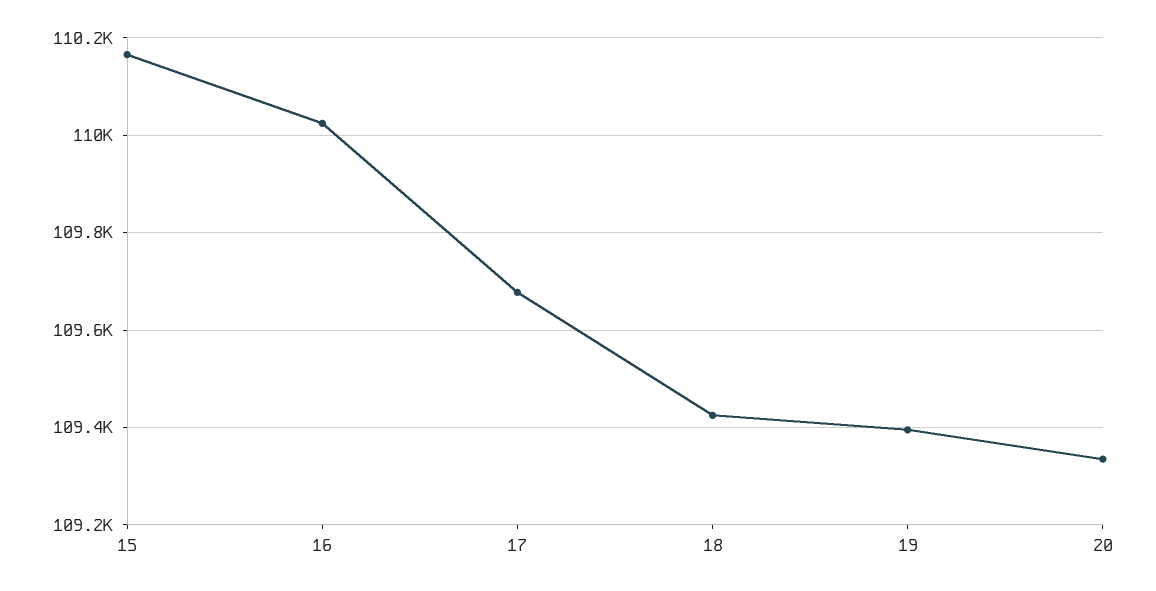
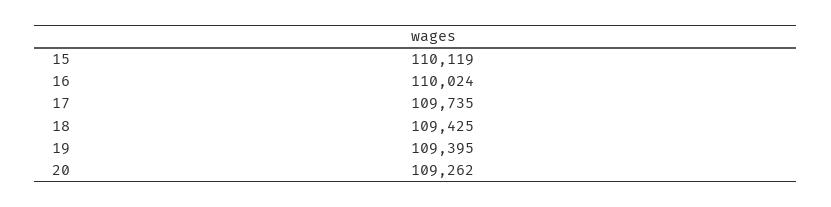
  {
-   "15": 110160,
+   "15": 110119,
    "16": 110024,
-   "17": 109680,
+   "17": 109735,
    "18": 109425,
    "19": 109395,
-   "20": 109340
+   "20": 109262
  }

